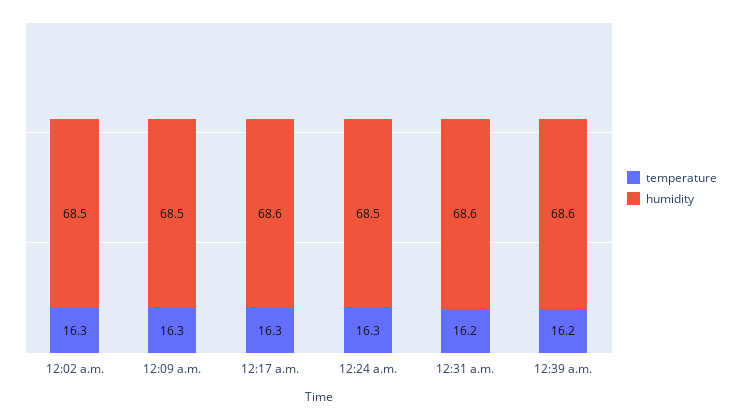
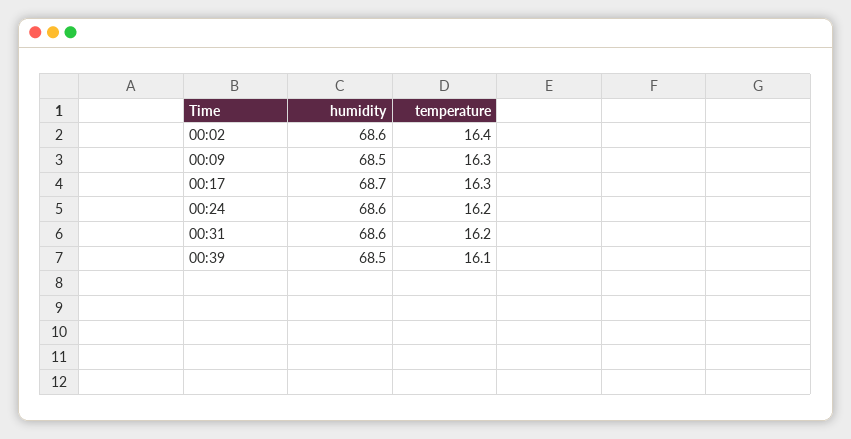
  {
    "temperature": {
-     "12:02 a.m.": 16.3,
+     "12:02 a.m.": 16.4,
      "12:09 a.m.": 16.3,
      "12:17 a.m.": 16.3,
-     "12:24 a.m.": 16.3,
+     "12:24 a.m.": 16.2,
      "12:31 a.m.": 16.2,
-     "12:39 a.m.": 16.2
+     "12:39 a.m.": 16.1
    },
    "humidity": {
-     "12:02 a.m.": 68.5,
+     "12:02 a.m.": 68.6,
      "12:09 a.m.": 68.5,
-     "12:17 a.m.": 68.6,
+     "12:17 a.m.": 68.7,
-     "12:24 a.m.": 68.5,
+     "12:24 a.m.": 68.6,
      "12:31 a.m.": 68.6,
-     "12:39 a.m.": 68.6
+     "12:39 a.m.": 68.5
    }
  }

